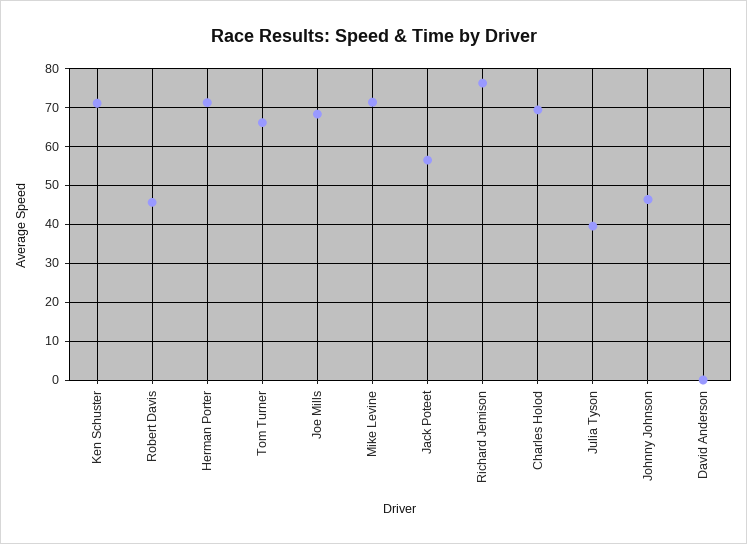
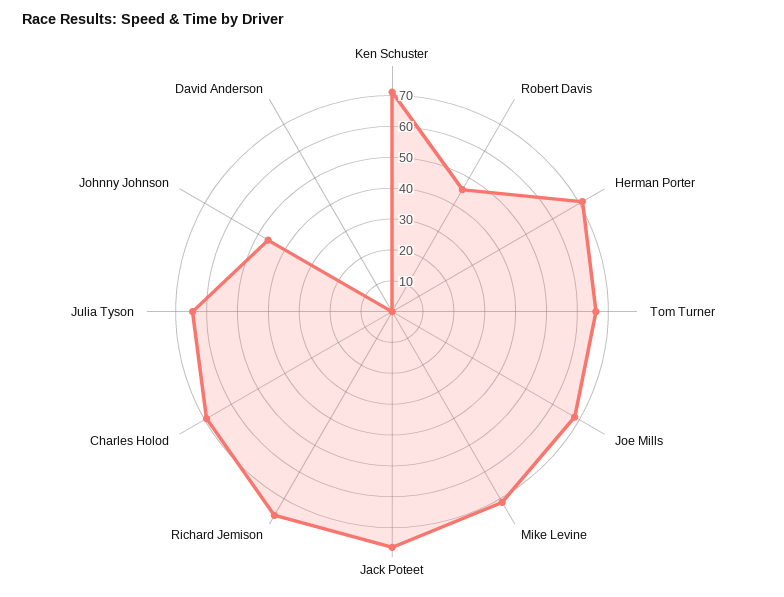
  {
    "Ken Schuster": 72,
    "Robert Davis": 46,
    "Herman Porter": 72,
    "Tom Turner": 66,
    "Joe Mills": 68,
    "Mike Levine": 72,
-   "Jack Poteet": 56,
+   "Jack Poteet": 75,
    "Richard Jemison": 76,
    "Charles Holod": 70,
-   "Julia Tyson": 40,
+   "Julia Tyson": 65,
    "Johnny Johnson": 46,
    "David Anderson": 0
  }

